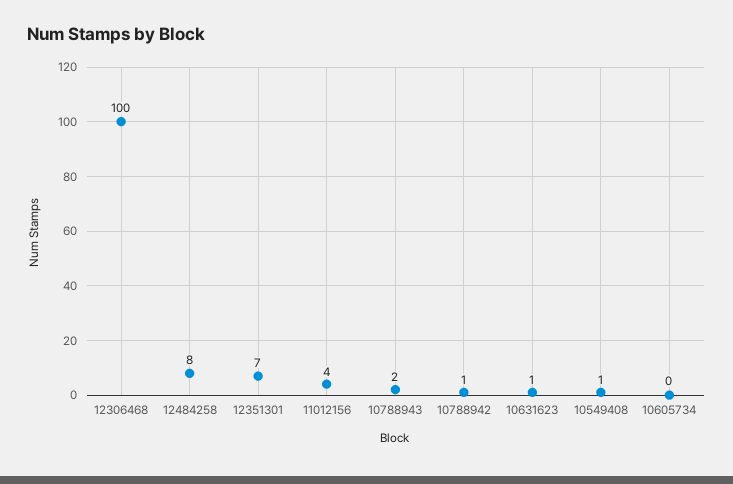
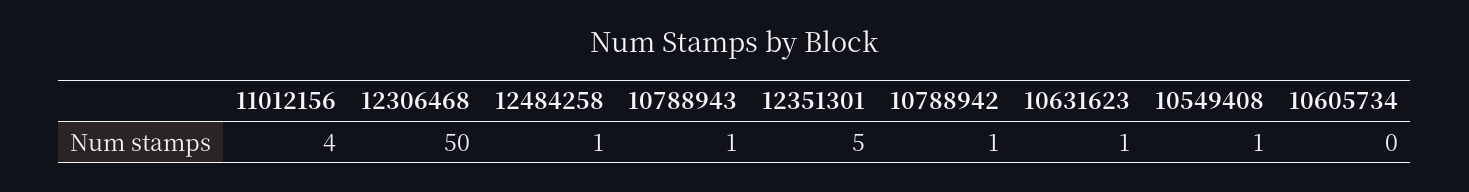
  {
-   "12306468": 100,
+   "12306468": 50,
-   "12484258": 8,
+   "12484258": 1,
-   "12351301": 7,
+   "12351301": 5,
    "11012156": 4,
-   "10788943": 2,
+   "10788943": 1,
    "10788942": 1,
    "10631623": 1,
    "10549408": 1,
    "10605734": 0
  }

